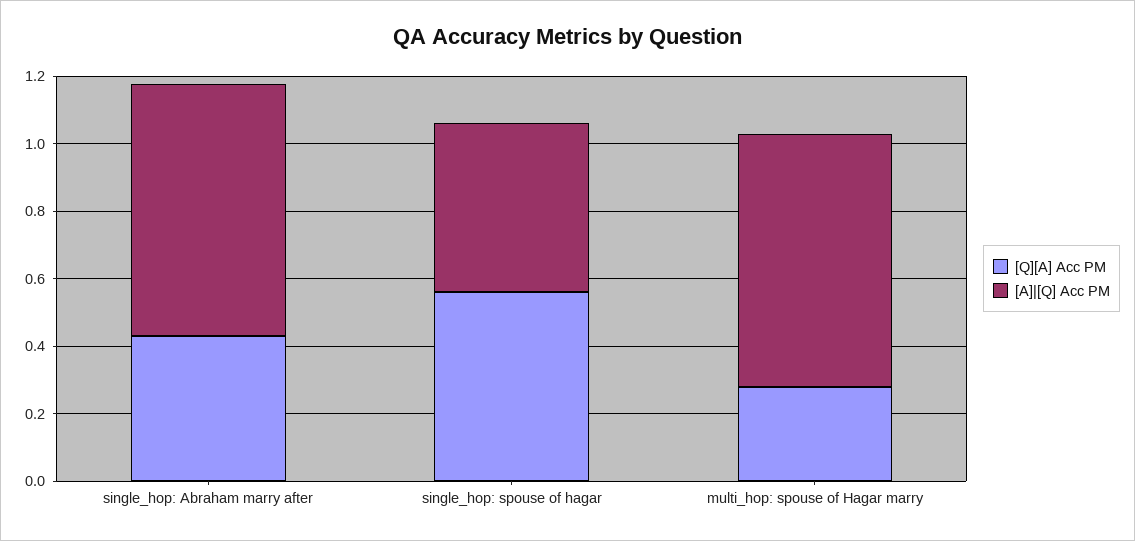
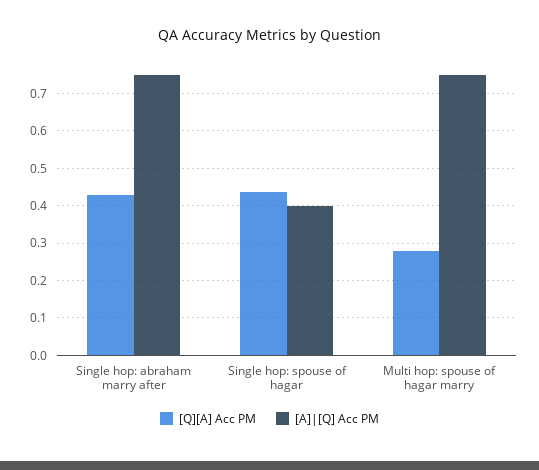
  {
    "[Q][A] Acc PM": {
      "single_hop: Abraham marry after": 0.42,
-     "single_hop: spouse of hagar": 0.55,
+     "single_hop: spouse of hagar": 0.44,
      "multi_hop: spouse of Hagar marry": 0.28
    },
    "[A]|[Q] Acc PM": {
      "single_hop: Abraham marry after": 0.76,
-     "single_hop: spouse of hagar": 0.5,
+     "single_hop: spouse of hagar": 0.4,
      "multi_hop: spouse of Hagar marry": 0.76
    }
  }

